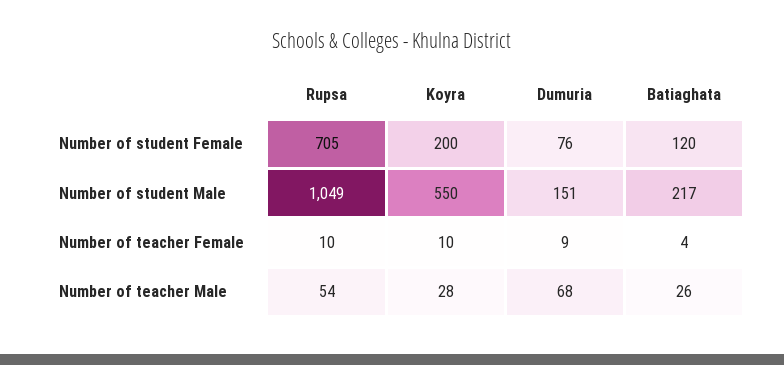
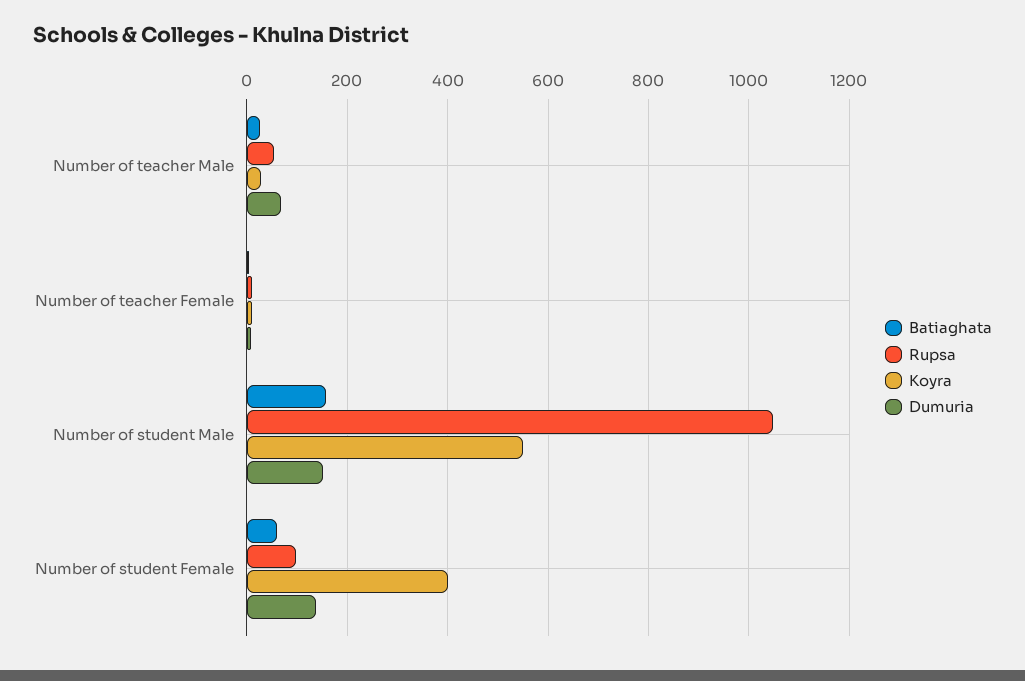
  {
    "Rupsa": {
-     "Number of student Female": 705,
+     "Number of student Female": 100,
      "Number of student Male": 1049,
      "Number of teacher Female": 10,
      "Number of teacher Male": 54
    },
    "Koyra": {
-     "Number of student Female": 200,
+     "Number of student Female": 400,
      "Number of student Male": 550,
      "Number of teacher Female": 10,
      "Number of teacher Male": 28
    },
    "Dumuria": {
-     "Number of student Female": 76,
+     "Number of student Female": 140,
      "Number of student Male": 151,
      "Number of teacher Female": 9,
      "Number of teacher Male": 68
    },
    "Batiaghata": {
-     "Number of student Female": 120,
+     "Number of student Female": 60,
-     "Number of student Male": 217,
+     "Number of student Male": 160,
      "Number of teacher Female": 4,
      "Number of teacher Male": 26
    }
  }

